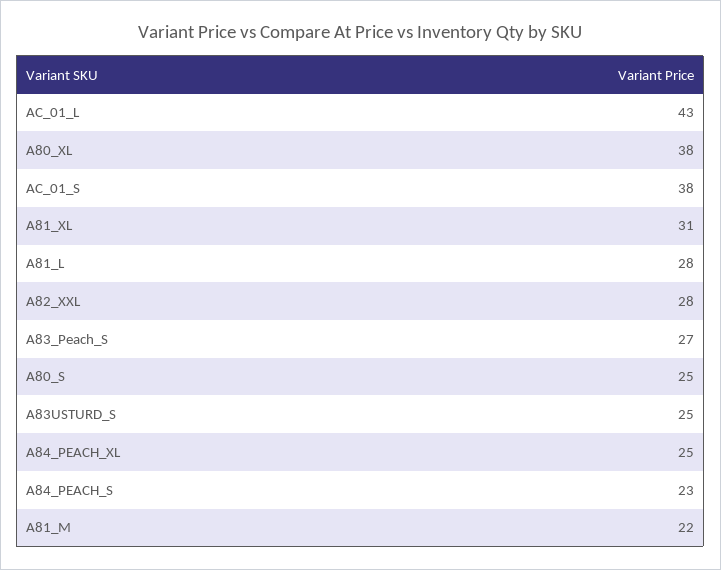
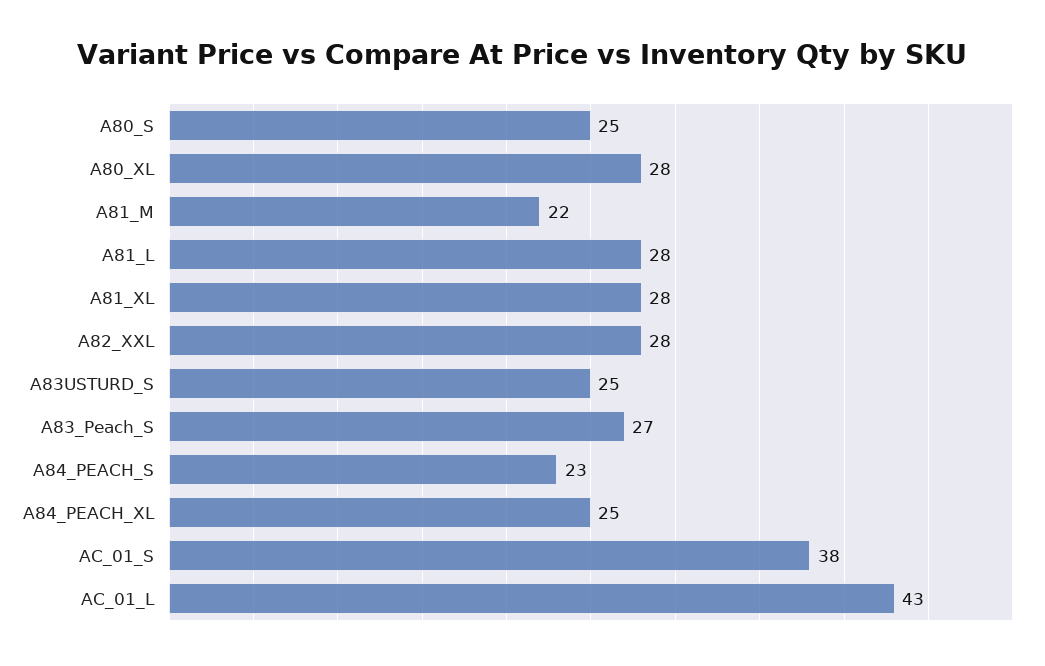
  {
    "AC_01_L": 43,
-   "A80_XL": 38,
+   "A80_XL": 28,
    "AC_01_S": 38,
-   "A81_XL": 31,
+   "A81_XL": 28,
    "A81_L": 28,
    "A82_XXL": 28,
    "A83_Peach_S": 27,
    "A80_S": 25,
    "A83USTURD_S": 25,
    "A84_PEACH_XL": 25,
    "A84_PEACH_S": 23,
    "A81_M": 22
  }

